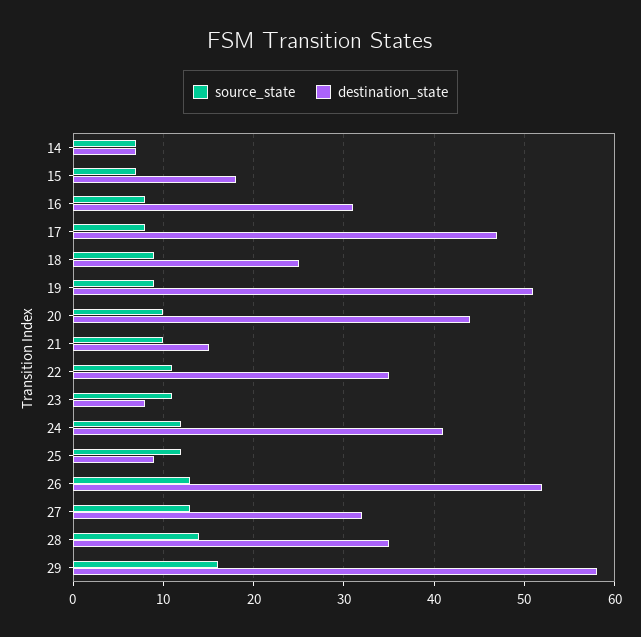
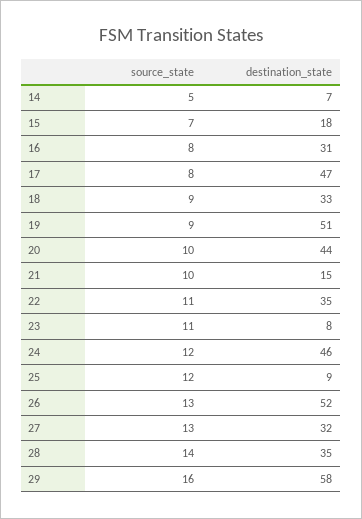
  {
    "source_state": {
-     "14": 7,
+     "14": 5,
      "15": 7,
      "16": 8,
      "17": 8,
      "18": 9,
      "19": 9,
      "20": 10,
      "21": 10,
      "22": 11,
      "23": 11,
      "24": 12,
      "25": 12,
      "26": 13,
      "27": 13,
      "28": 14,
      "29": 16
    },
    "destination_state": {
      "14": 7,
      "15": 18,
      "16": 31,
      "17": 47,
-     "18": 25,
+     "18": 33,
      "19": 51,
      "20": 44,
      "21": 15,
      "22": 35,
      "23": 8,
-     "24": 41,
+     "24": 46,
      "25": 9,
      "26": 52,
      "27": 32,
      "28": 35,
      "29": 58
    }
  }

